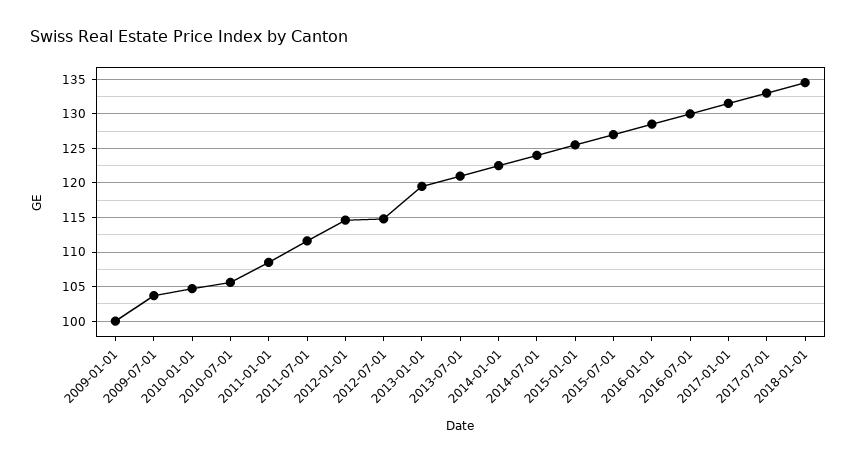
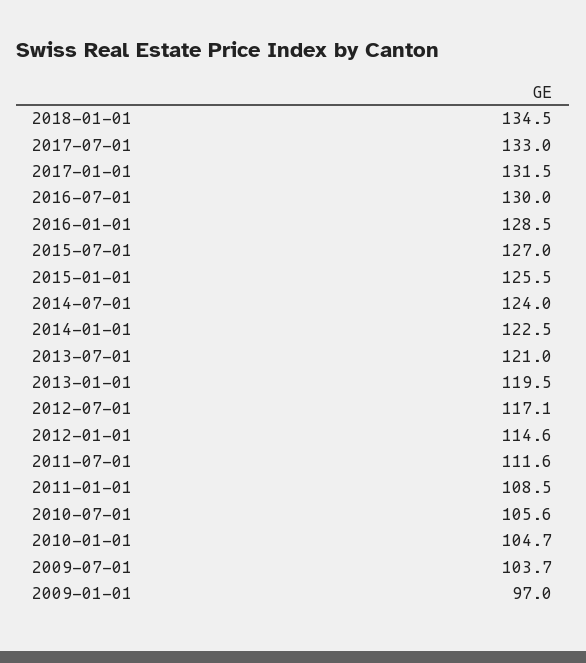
  {
-   "2009-01-01": 100,
+   "2009-01-01": 97,
    "2009-07-01": 103.7,
    "2010-01-01": 104.7,
    "2010-07-01": 105.6,
    "2011-01-01": 108.5,
    "2011-07-01": 111.6,
    "2012-01-01": 114.6,
-   "2012-07-01": 115,
+   "2012-07-01": 117.1,
    "2013-01-01": 119.5,
    "2013-07-01": 121,
    "2014-01-01": 122.5,
    "2014-07-01": 124,
    "2015-01-01": 125.5,
    "2015-07-01": 127,
    "2016-01-01": 128.5,
    "2016-07-01": 130,
    "2017-01-01": 131.5,
    "2017-07-01": 133,
    "2018-01-01": 134.5
  }

